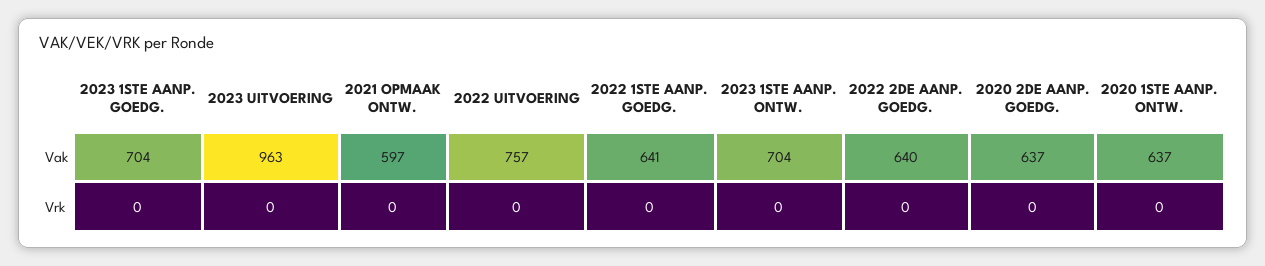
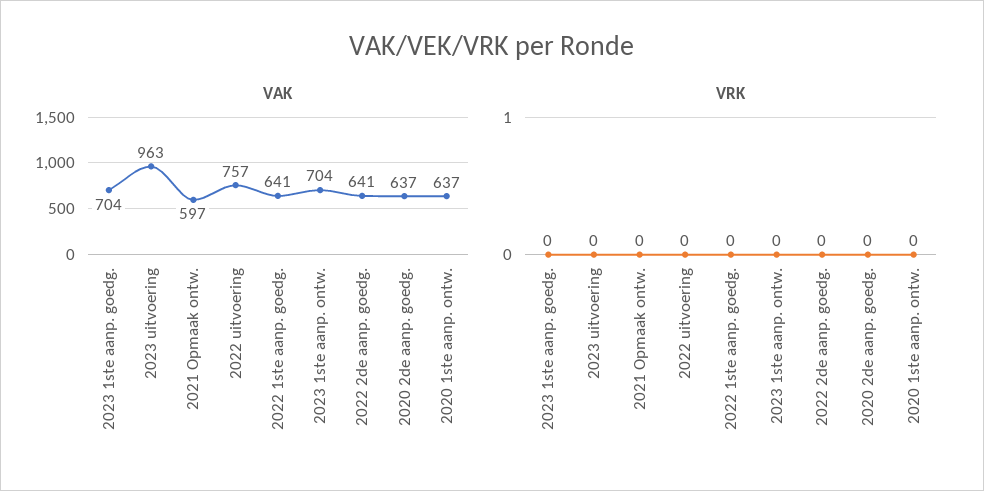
  {
    "Vak": {
      "2023 1STE AANP. GOEDG.": 704,
      "2023 UITVOERING": 963,
      "2021 OPMAAK ONTW.": 597,
      "2022 UITVOERING": 757,
      "2022 1STE AANP. GOEDG.": 641,
      "2023 1STE AANP. ONTW.": 704,
-     "2022 2DE AANP. GOEDG.": 640,
+     "2022 2DE AANP. GOEDG.": 641,
      "2020 2DE AANP. GOEDG.": 637,
      "2020 1STE AANP. ONTW.": 637
    },
    "Vrk": {
      "2023 1STE AANP. GOEDG.": 0,
      "2023 UITVOERING": 0,
      "2021 OPMAAK ONTW.": 0,
      "2022 UITVOERING": 0,
      "2022 1STE AANP. GOEDG.": 0,
      "2023 1STE AANP. ONTW.": 0,
      "2022 2DE AANP. GOEDG.": 0,
      "2020 2DE AANP. GOEDG.": 0,
      "2020 1STE AANP. ONTW.": 0
    }
  }

